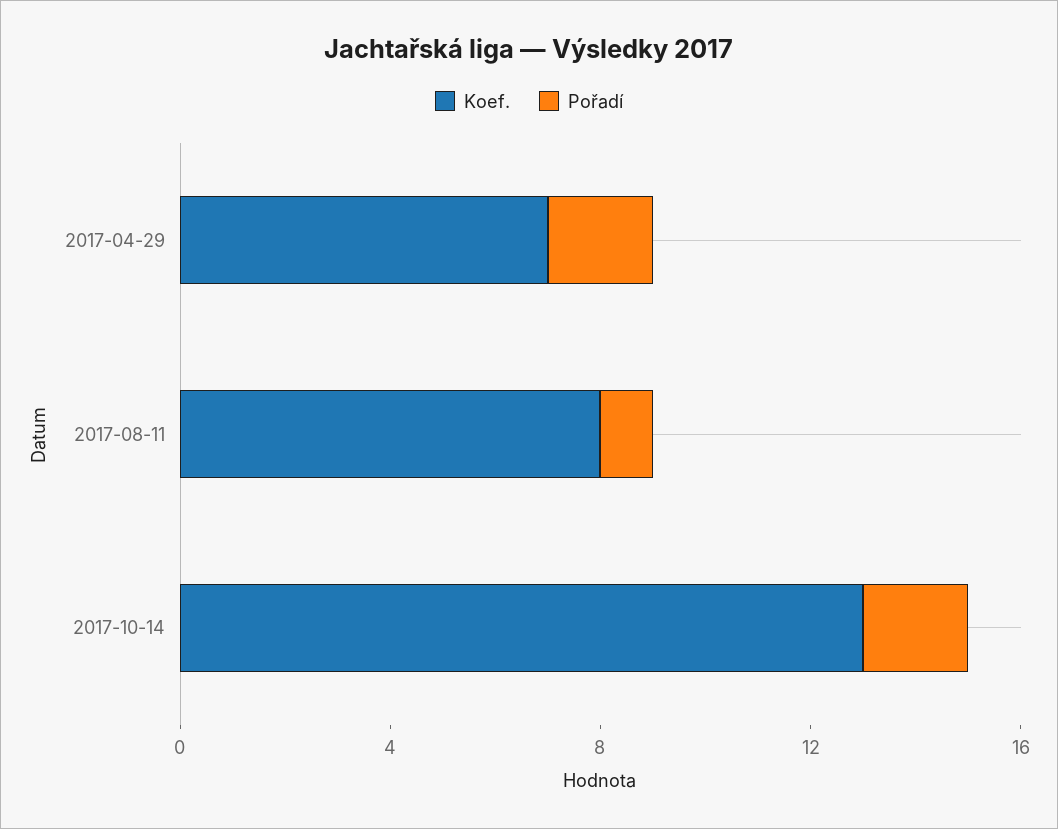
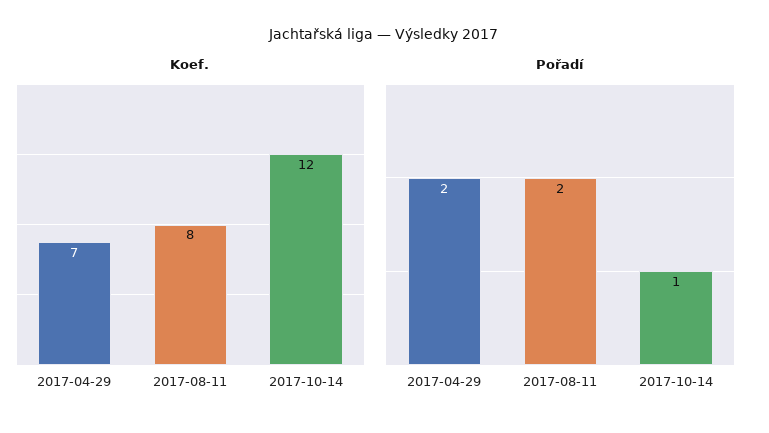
  {
    "Koef.": {
      "2017-04-29": 7,
      "2017-08-11": 8,
-     "2017-10-14": 13
+     "2017-10-14": 12
    },
    "Pořadí": {
      "2017-04-29": 2,
-     "2017-08-11": 1,
+     "2017-08-11": 2,
-     "2017-10-14": 2
+     "2017-10-14": 1
    }
  }

